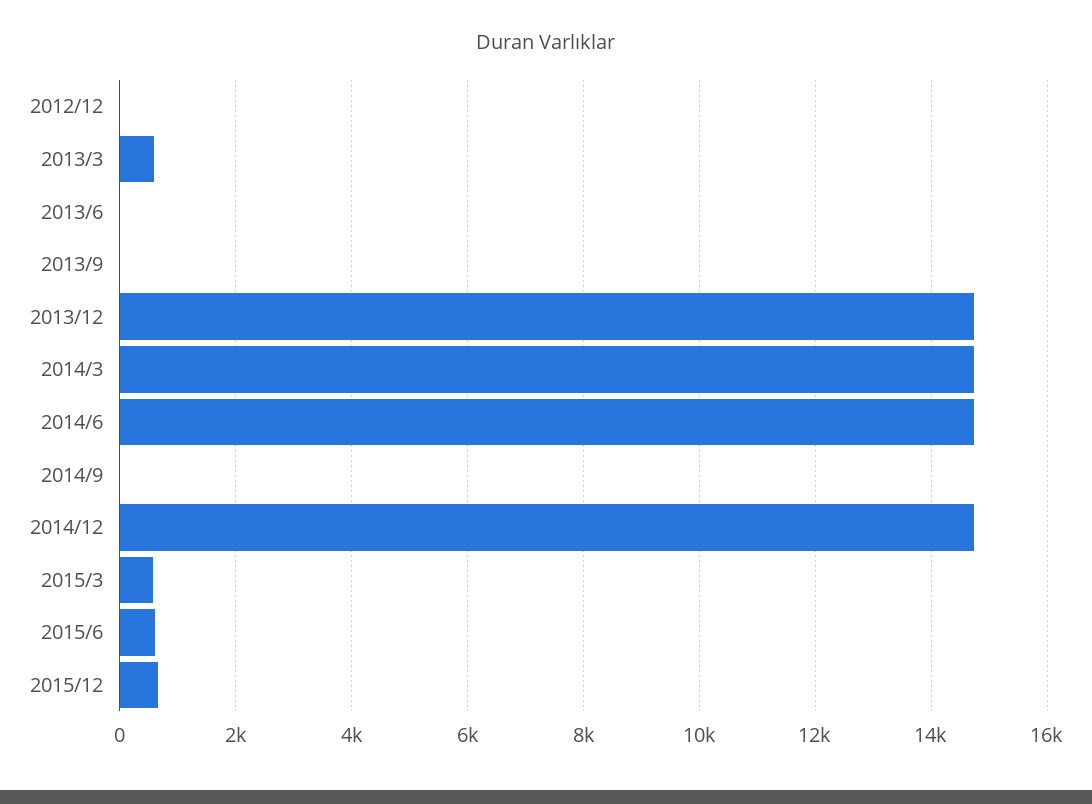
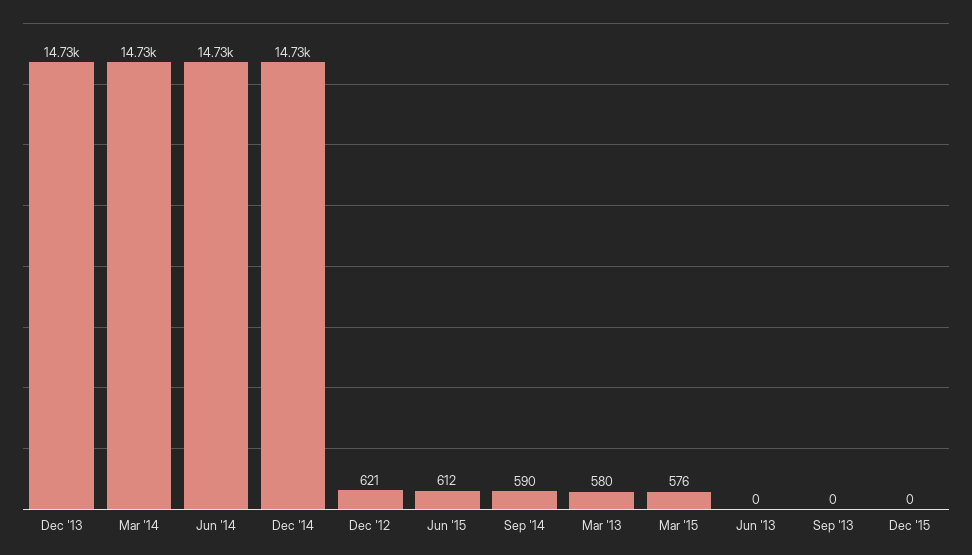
  {
-   "2012/12": 0,
+   "2012/12": 621,
    "2013/3": 580,
    "2013/6": 0,
    "2013/9": 0,
    "2013/12": 14730,
    "2014/3": 14730,
    "2014/6": 14730,
-   "2014/9": 0,
+   "2014/9": 590,
    "2014/12": 14730,
    "2015/3": 576,
    "2015/6": 612,
-   "2015/12": 600
+   "2015/12": 0
  }

